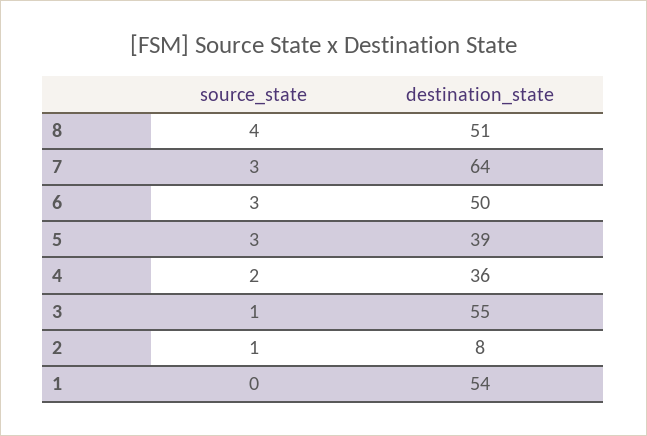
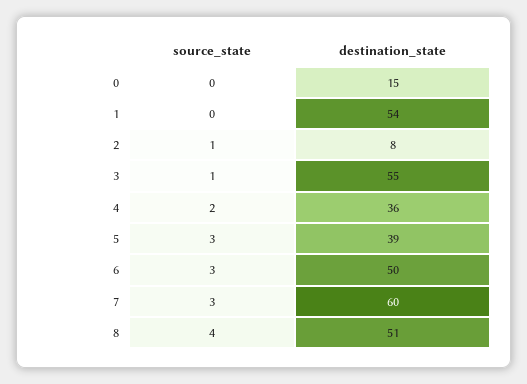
  {
    "source_state": {
      "8": 4,
      "7": 3,
      "6": 3,
      "5": 3,
      "4": 2,
      "3": 1,
      "2": 1,
-     "1": 0
+     "1": 0,
+     "0": 0
    },
    "destination_state": {
      "8": 51,
-     "7": 64,
+     "7": 60,
      "6": 50,
      "5": 39,
      "4": 36,
      "3": 55,
      "2": 8,
-     "1": 54
+     "1": 54,
+     "0": 15
    }
  }

